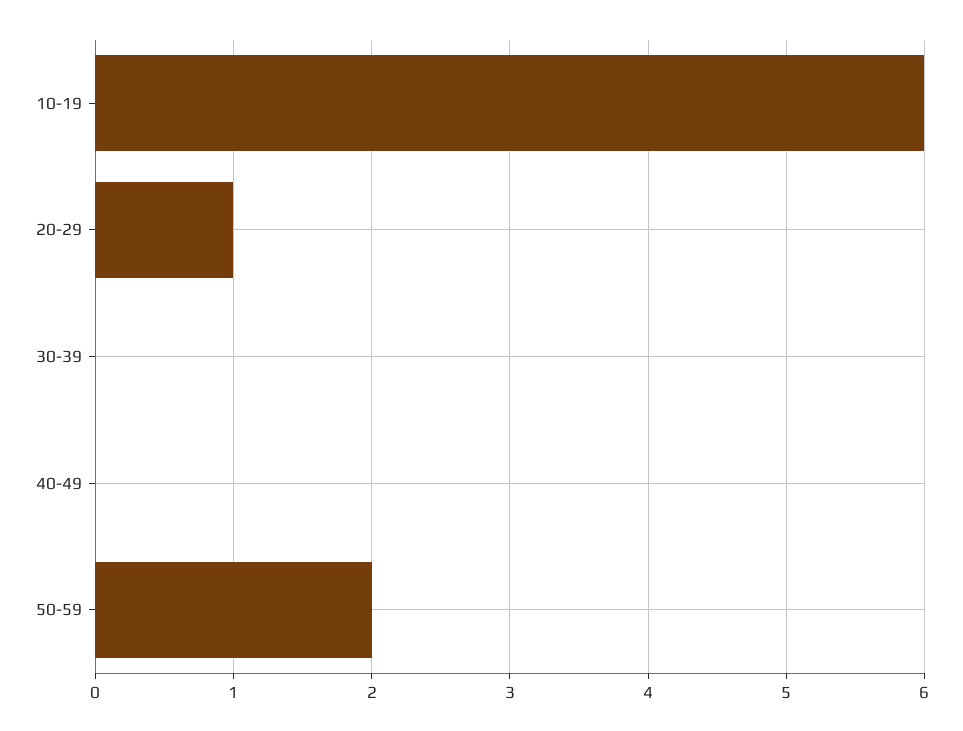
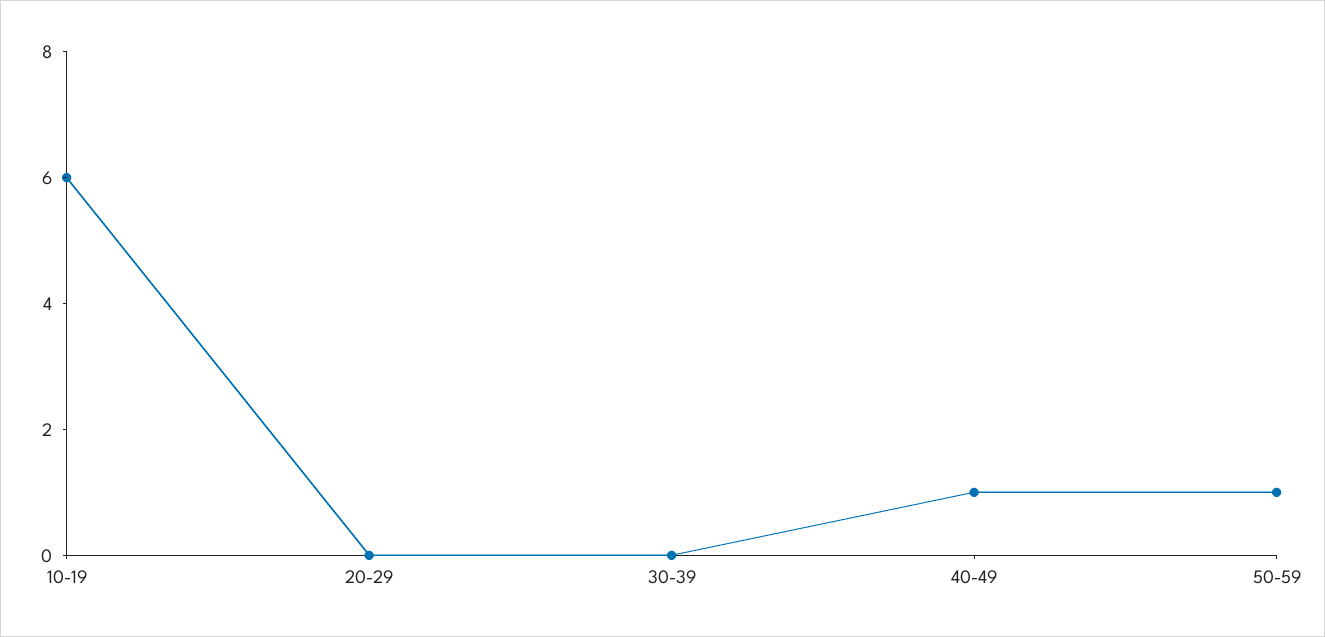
  {
    "10-19": 6,
-   "20-29": 1,
+   "20-29": 0,
    "30-39": 0,
-   "40-49": 0,
+   "40-49": 1,
-   "50-59": 2
+   "50-59": 1
  }

